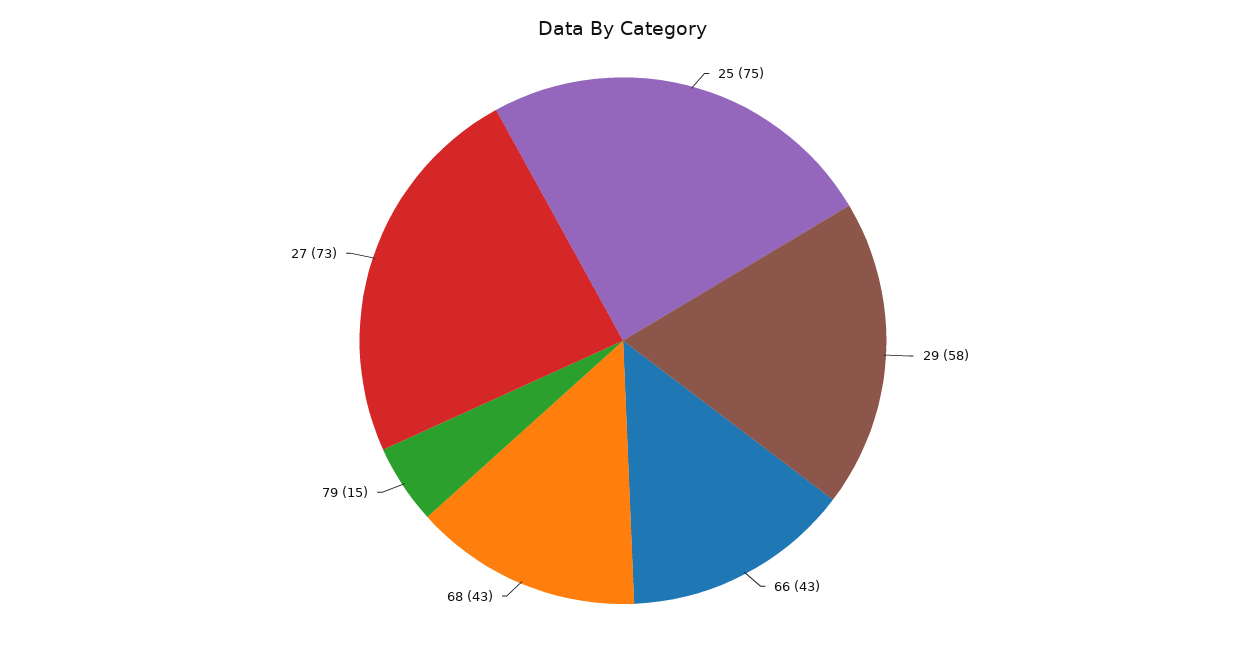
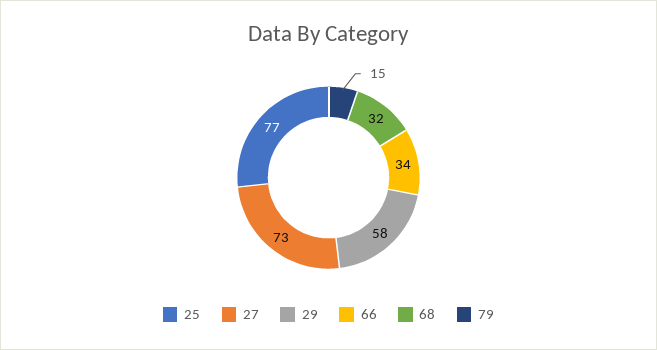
  {
-   "25": 75,
+   "25": 77,
    "29": 58,
-   "66": 43,
+   "66": 34,
-   "68": 43,
+   "68": 32,
    "79": 15,
    "27": 73
  }

